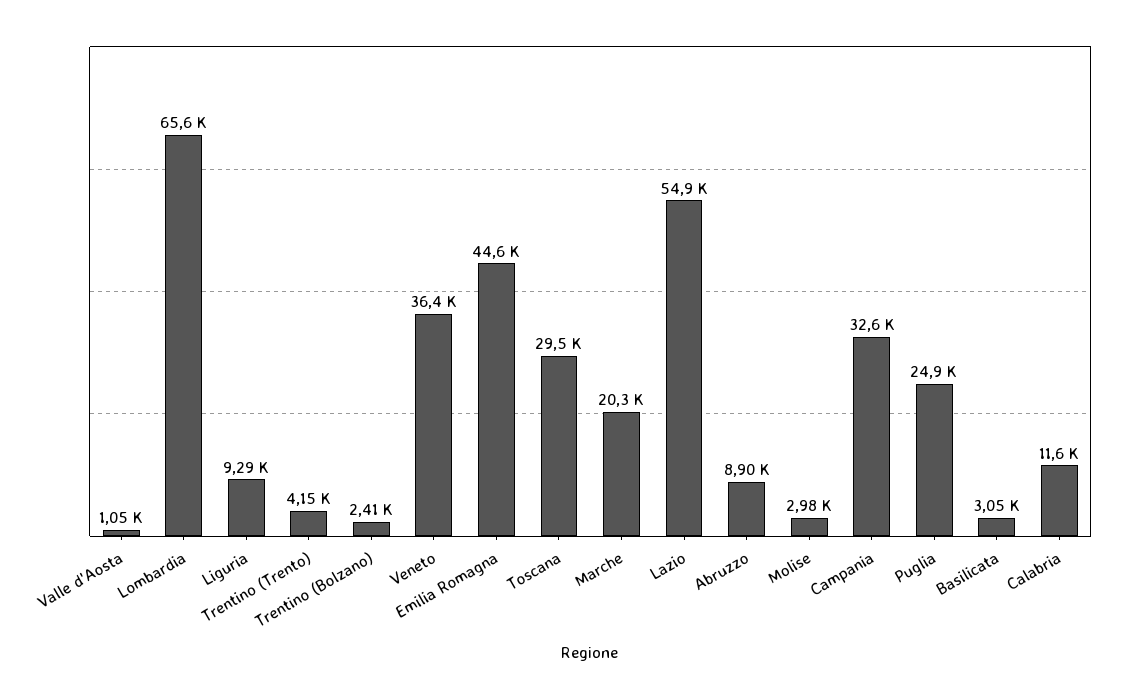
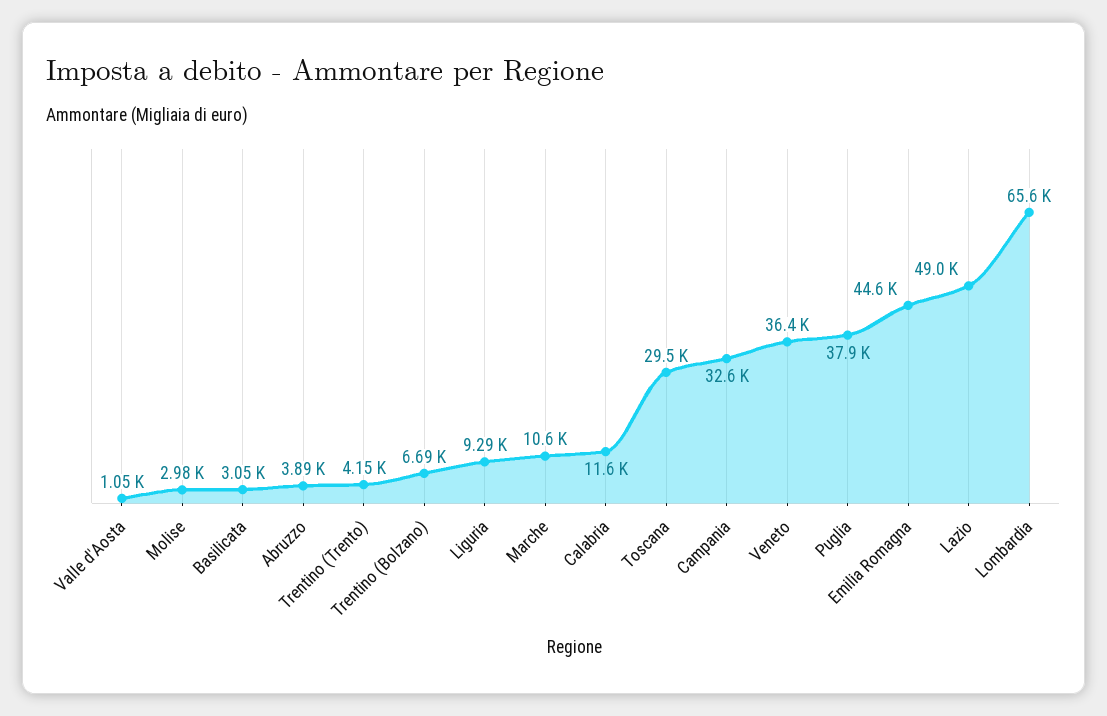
  {
    "Valle d'Aosta": 1050,
    "Lombardia": 65600,
    "Liguria": 9290,
    "Trentino (Trento)": 4150,
-   "Trentino (Bolzano)": 2410,
+   "Trentino (Bolzano)": 6690,
    "Veneto": 36400,
    "Emilia Romagna": 44600,
    "Toscana": 29500,
-   "Marche": 20300,
+   "Marche": 10600,
-   "Lazio": 54900,
+   "Lazio": 49000,
-   "Abruzzo": 8900,
+   "Abruzzo": 3890,
    "Molise": 2980,
    "Campania": 32600,
-   "Puglia": 24900,
+   "Puglia": 37900,
    "Basilicata": 3050,
    "Calabria": 11600
  }

